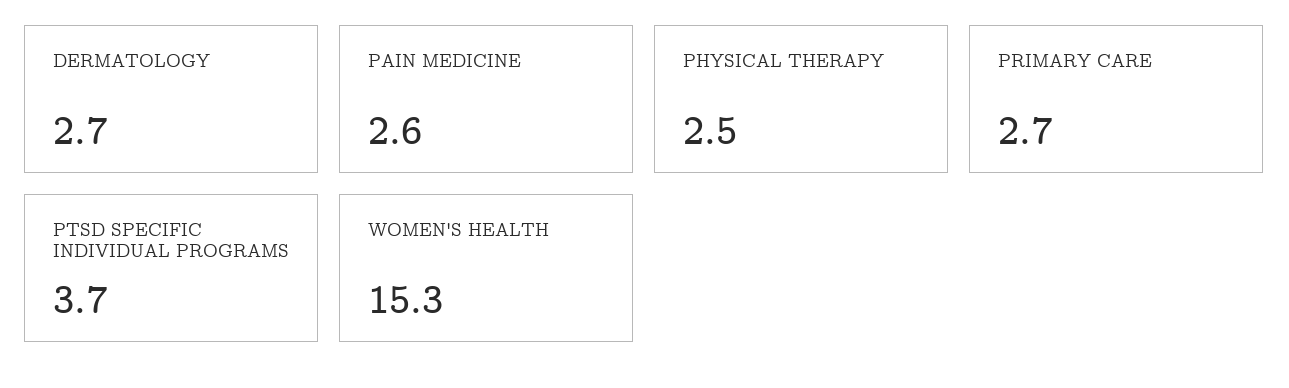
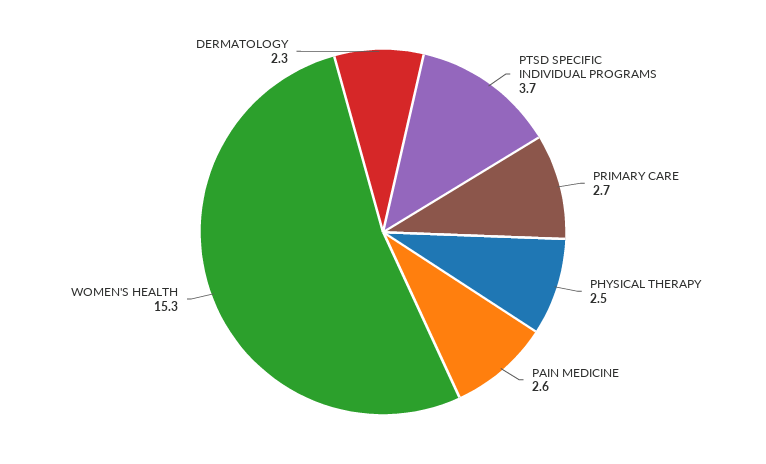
  {
-   "DERMATOLOGY": 2.7,
+   "DERMATOLOGY": 2.3,
    "PAIN MEDICINE": 2.6,
    "PHYSICAL THERAPY": 2.5,
    "PRIMARY CARE": 2.7,
    "PTSD SPECIFIC INDIVIDUAL PROGRAMS": 3.7,
    "WOMEN'S HEALTH": 15.3
  }

